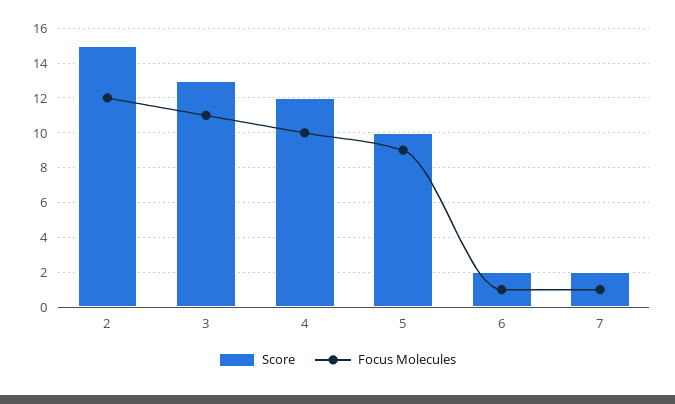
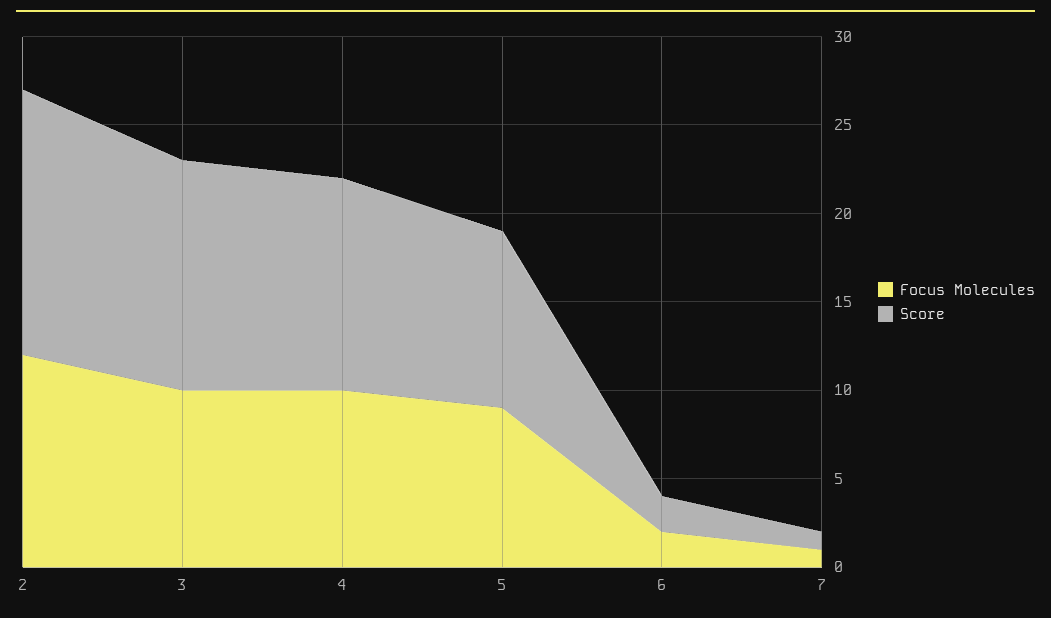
  {
    "Score": {
      "2": 15,
      "3": 13,
      "4": 12,
      "5": 10,
      "6": 2,
-     "7": 2
+     "7": 1
    },
    "Focus Molecules": {
      "2": 12,
-     "3": 11,
+     "3": 10,
      "4": 10,
      "5": 9,
-     "6": 1,
+     "6": 2,
      "7": 1
    }
  }

